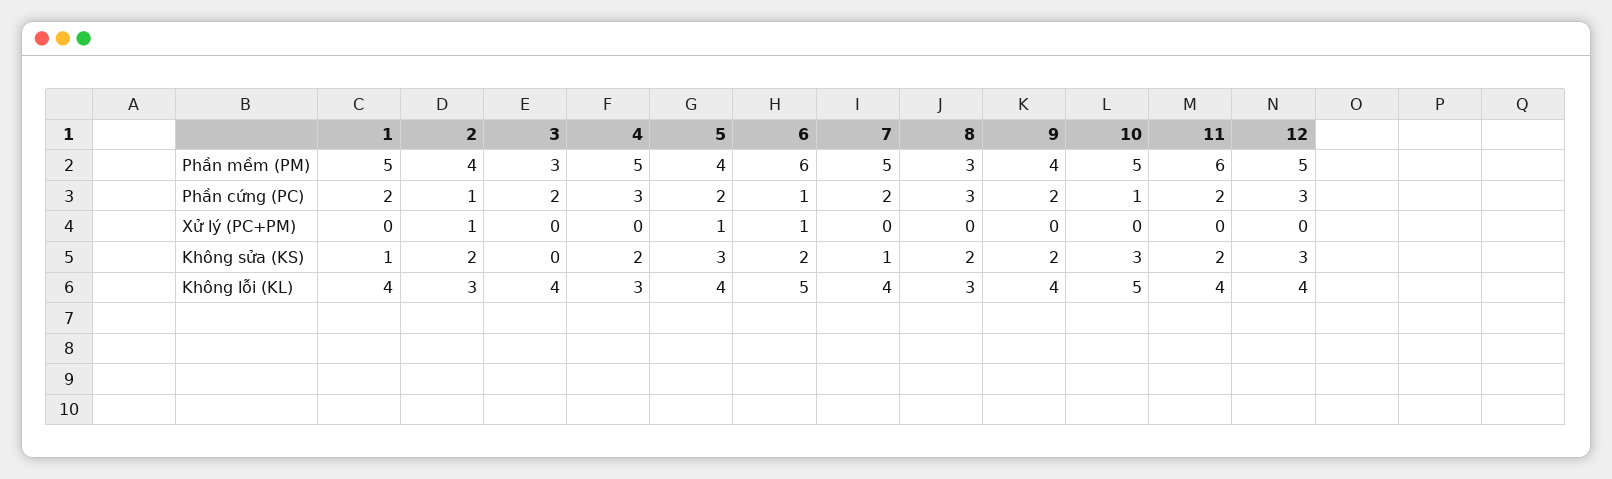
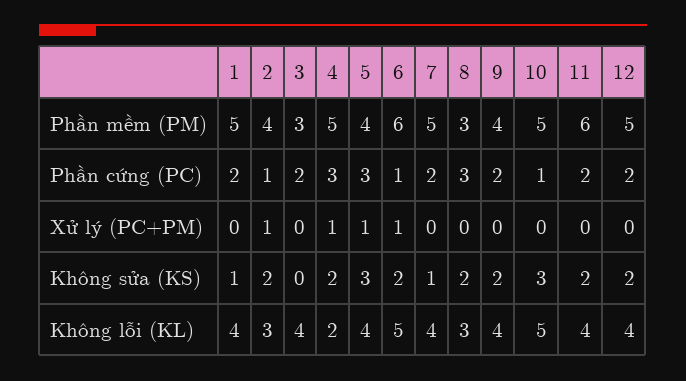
  {
    "1": {
      "Phần mềm (PM)": 5,
      "Phần cứng (PC)": 2,
      "Xử lý (PC+PM)": 0,
      "Không sửa (KS)": 1,
      "Không lỗi (KL)": 4
    },
    "2": {
      "Phần mềm (PM)": 4,
      "Phần cứng (PC)": 1,
      "Xử lý (PC+PM)": 1,
      "Không sửa (KS)": 2,
      "Không lỗi (KL)": 3
    },
    "3": {
      "Phần mềm (PM)": 3,
      "Phần cứng (PC)": 2,
      "Xử lý (PC+PM)": 0,
      "Không sửa (KS)": 0,
      "Không lỗi (KL)": 4
    },
    "4": {
      "Phần mềm (PM)": 5,
      "Phần cứng (PC)": 3,
-     "Xử lý (PC+PM)": 0,
+     "Xử lý (PC+PM)": 1,
      "Không sửa (KS)": 2,
-     "Không lỗi (KL)": 3
+     "Không lỗi (KL)": 2
    },
    "5": {
      "Phần mềm (PM)": 4,
-     "Phần cứng (PC)": 2,
+     "Phần cứng (PC)": 3,
      "Xử lý (PC+PM)": 1,
      "Không sửa (KS)": 3,
      "Không lỗi (KL)": 4
    },
    "6": {
      "Phần mềm (PM)": 6,
      "Phần cứng (PC)": 1,
      "Xử lý (PC+PM)": 1,
      "Không sửa (KS)": 2,
      "Không lỗi (KL)": 5
    },
    "7": {
      "Phần mềm (PM)": 5,
      "Phần cứng (PC)": 2,
      "Xử lý (PC+PM)": 0,
      "Không sửa (KS)": 1,
      "Không lỗi (KL)": 4
    },
    "8": {
      "Phần mềm (PM)": 3,
      "Phần cứng (PC)": 3,
      "Xử lý (PC+PM)": 0,
      "Không sửa (KS)": 2,
      "Không lỗi (KL)": 3
    },
    "9": {
      "Phần mềm (PM)": 4,
      "Phần cứng (PC)": 2,
      "Xử lý (PC+PM)": 0,
      "Không sửa (KS)": 2,
      "Không lỗi (KL)": 4
    },
    "10": {
      "Phần mềm (PM)": 5,
      "Phần cứng (PC)": 1,
      "Xử lý (PC+PM)": 0,
      "Không sửa (KS)": 3,
      "Không lỗi (KL)": 5
    },
    "11": {
      "Phần mềm (PM)": 6,
      "Phần cứng (PC)": 2,
      "Xử lý (PC+PM)": 0,
      "Không sửa (KS)": 2,
      "Không lỗi (KL)": 4
    },
    "12": {
      "Phần mềm (PM)": 5,
-     "Phần cứng (PC)": 3,
+     "Phần cứng (PC)": 2,
      "Xử lý (PC+PM)": 0,
-     "Không sửa (KS)": 3,
+     "Không sửa (KS)": 2,
      "Không lỗi (KL)": 4
    }
  }

